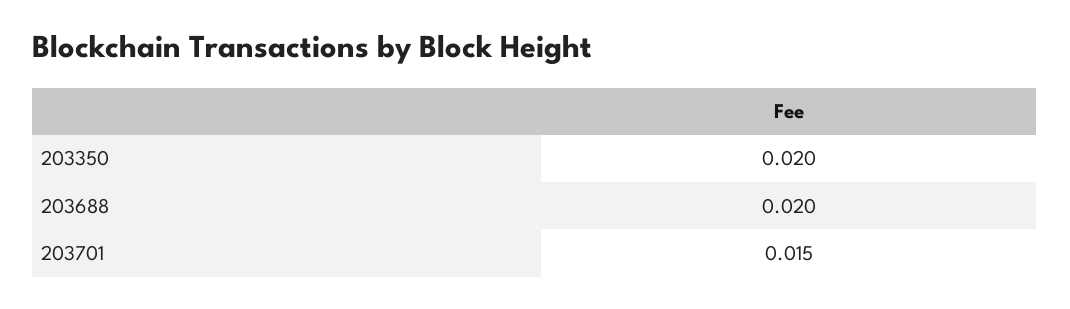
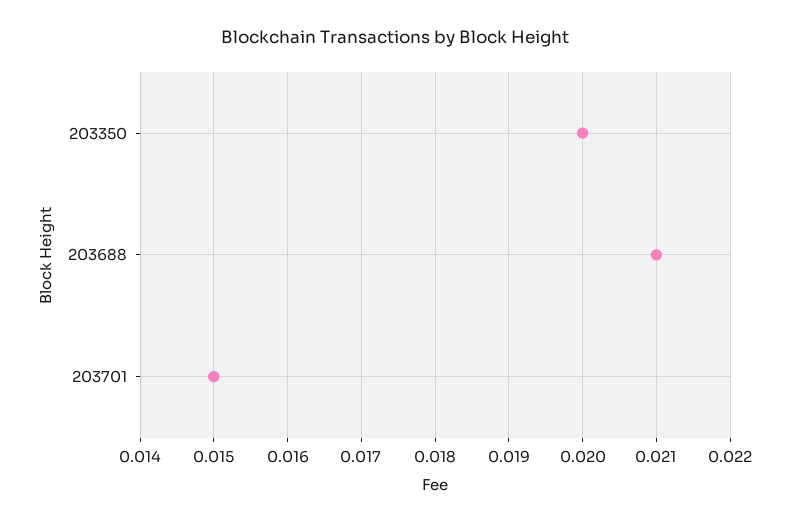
  {
    "203350": 0.02,
-   "203688": 0.02,
+   "203688": 0.021,
    "203701": 0.015
  }

